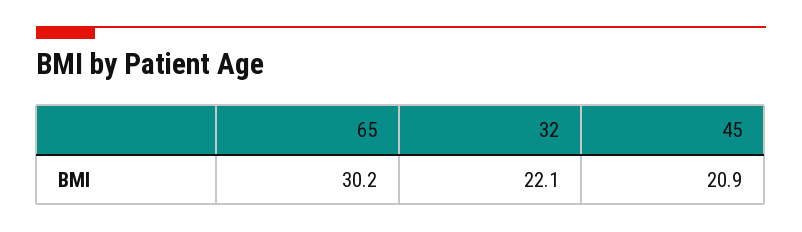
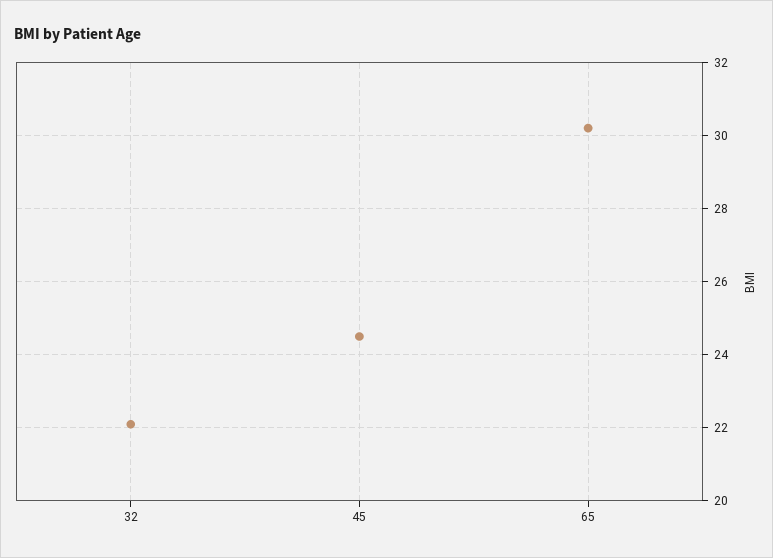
  {
    "65": 30.2,
    "32": 22.1,
-   "45": 20.9
+   "45": 24.5
  }

